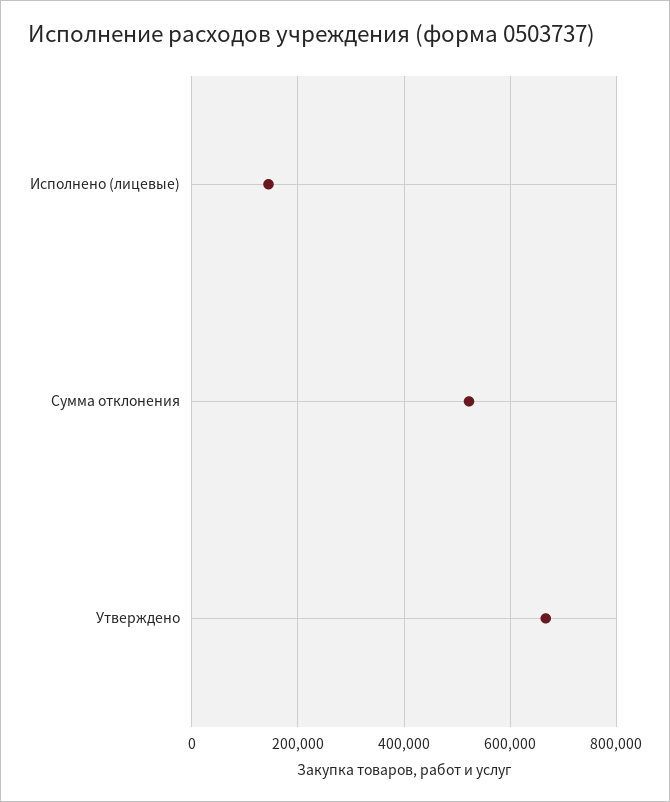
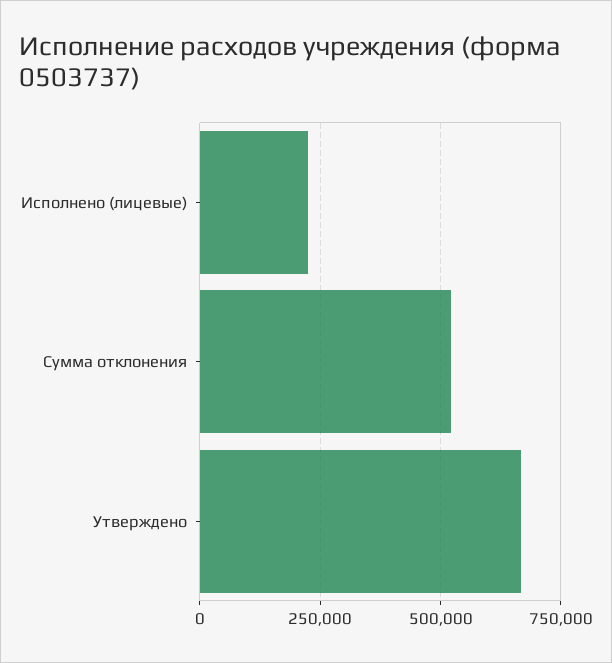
  {
-   "Исполнено (лицевые)": 140000,
+   "Исполнено (лицевые)": 225000,
    "Сумма отклонения": 520000,
    "Утверждено": 660000
  }

